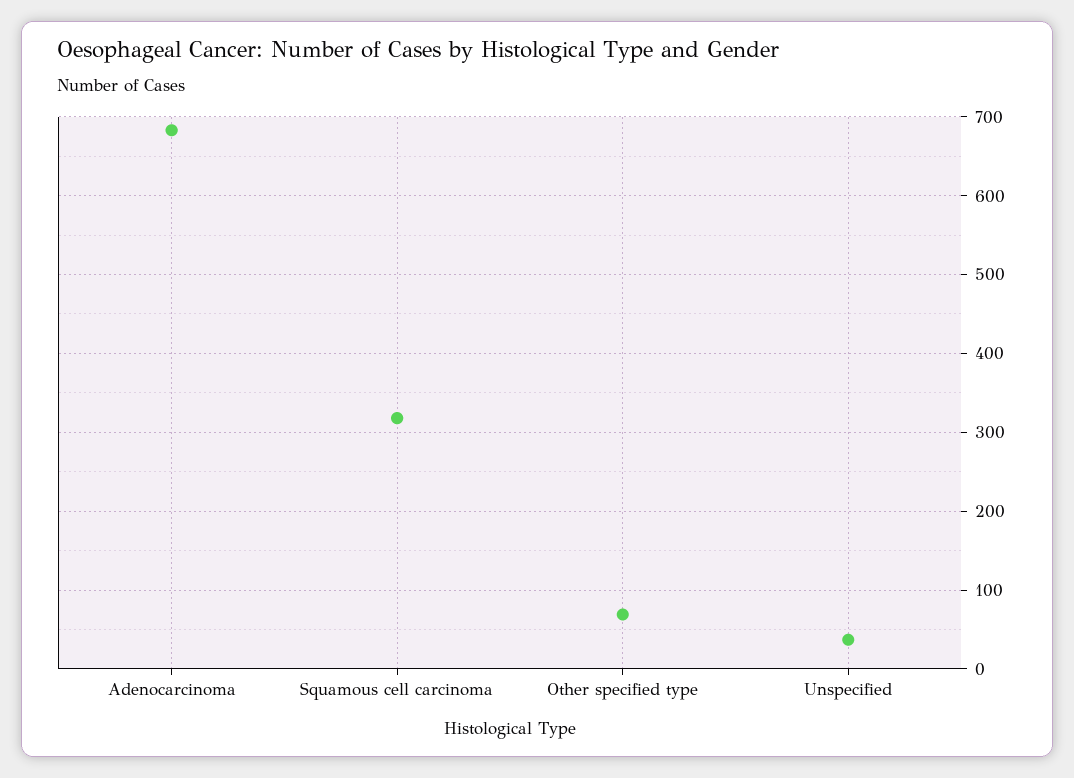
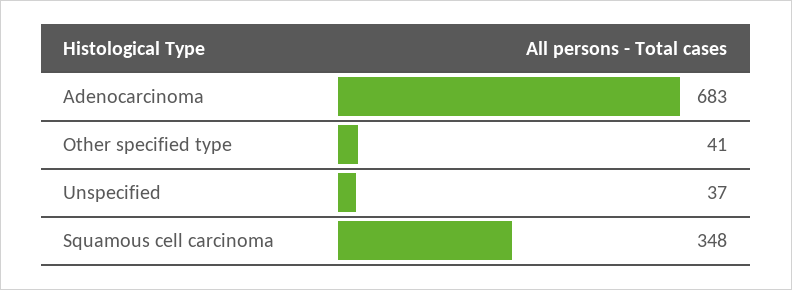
  {
    "Adenocarcinoma": 683,
-   "Squamous cell carcinoma": 320,
+   "Squamous cell carcinoma": 348,
-   "Other specified type": 70,
+   "Other specified type": 41,
    "Unspecified": 37
  }

